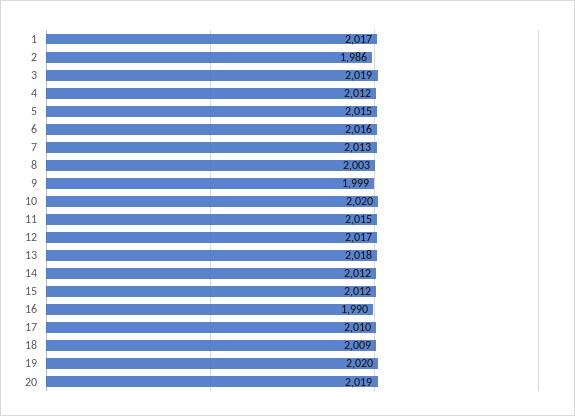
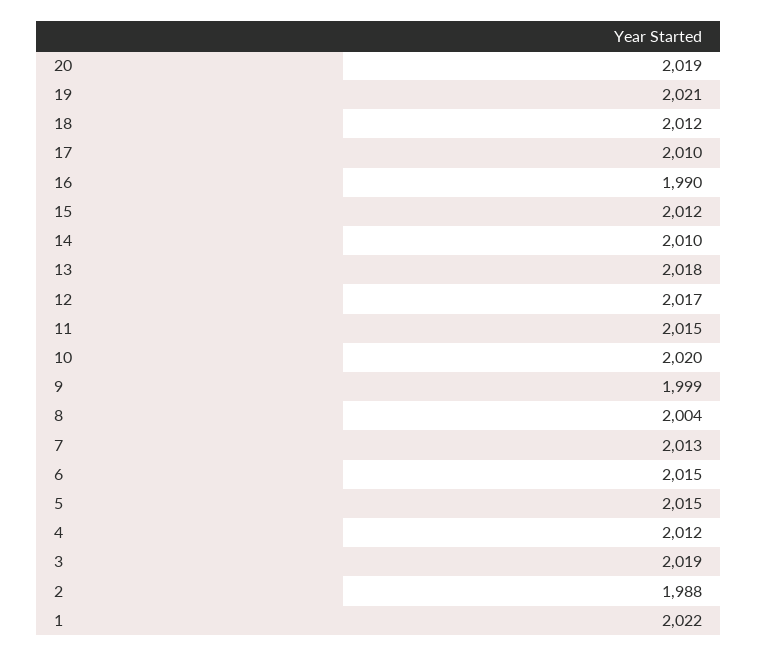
  {
-   "1": 2017,
+   "1": 2022,
-   "2": 1986,
+   "2": 1988,
    "3": 2019,
    "4": 2012,
    "5": 2015,
-   "6": 2016,
+   "6": 2015,
    "7": 2013,
-   "8": 2003,
+   "8": 2004,
    "9": 1999,
    "10": 2020,
    "11": 2015,
    "12": 2017,
    "13": 2018,
-   "14": 2012,
+   "14": 2010,
    "15": 2012,
    "16": 1990,
    "17": 2010,
-   "18": 2009,
+   "18": 2012,
-   "19": 2020,
+   "19": 2021,
    "20": 2019
  }

